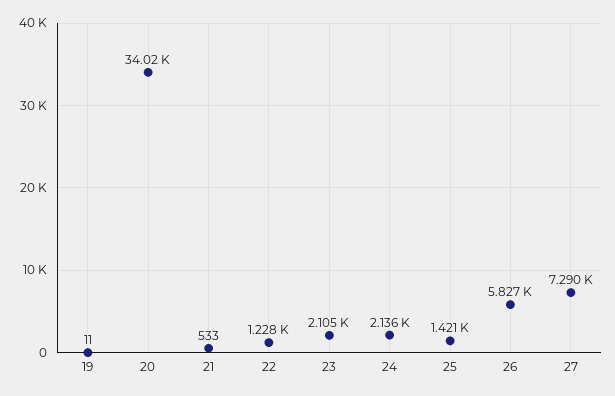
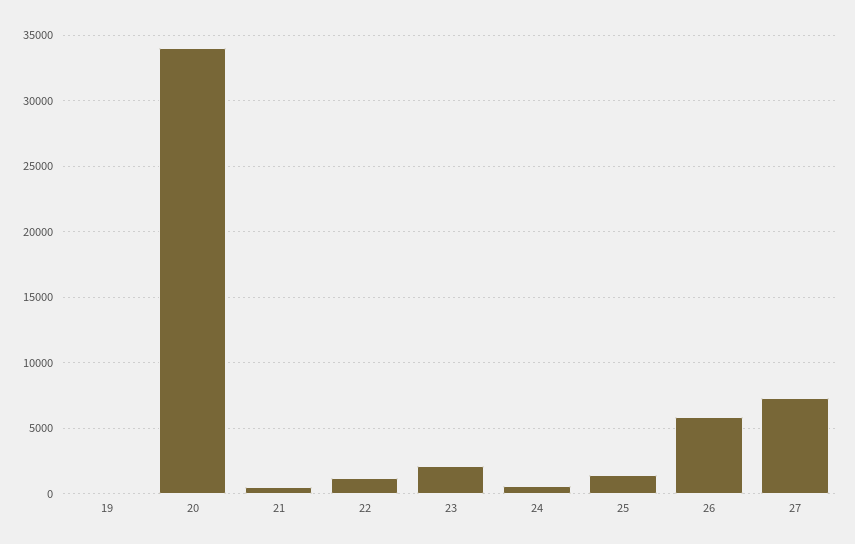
  {
    "19": 11,
    "20": 34020,
    "21": 533,
    "22": 1228,
    "23": 2105,
-   "24": 2136,
+   "24": 500,
    "25": 1421,
    "26": 5827,
    "27": 7290
  }

